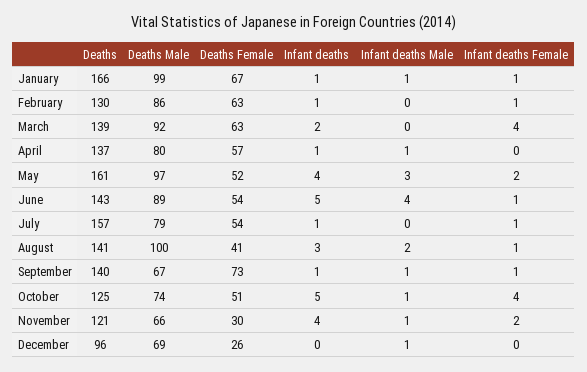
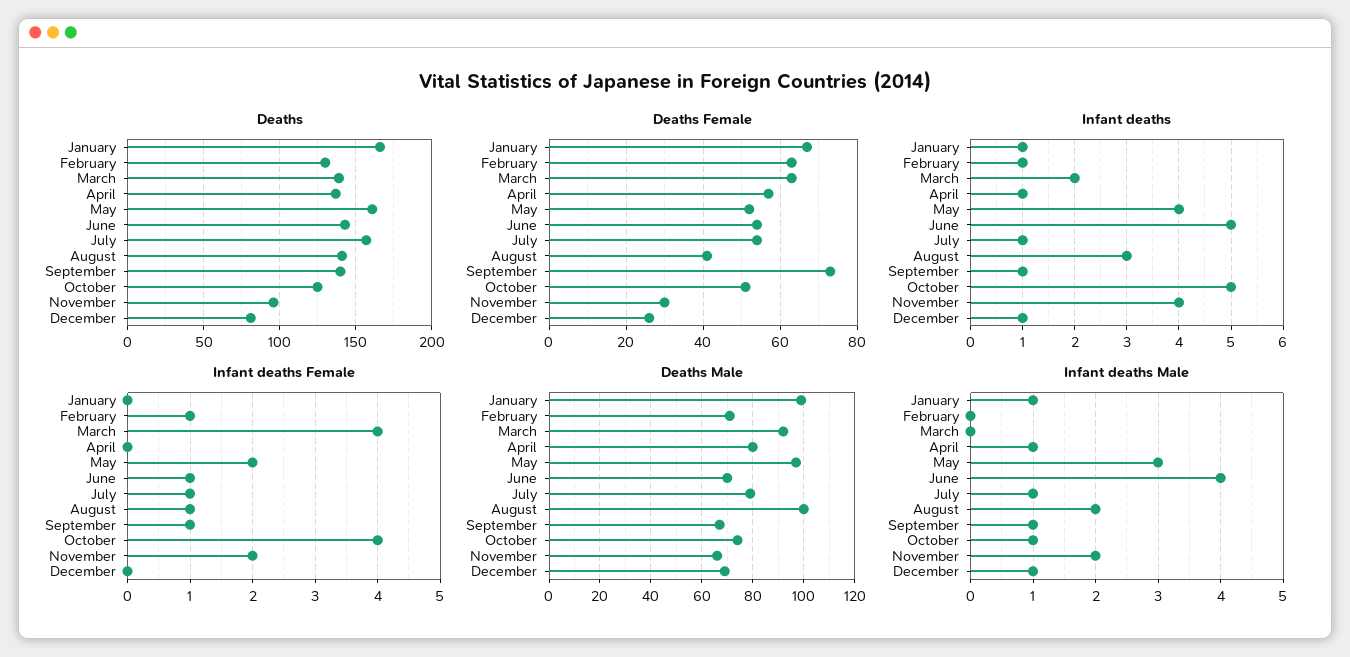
  {
    "Deaths": {
      "January": 166,
      "February": 130,
      "March": 139,
      "April": 137,
      "May": 161,
      "June": 143,
      "July": 157,
      "August": 141,
      "September": 140,
      "October": 125,
-     "November": 121,
+     "November": 95,
-     "December": 96
+     "December": 80
    },
    "Deaths Male": {
      "January": 99,
-     "February": 86,
+     "February": 70,
      "March": 92,
      "April": 80,
      "May": 97,
-     "June": 89,
+     "June": 70,
      "July": 79,
      "August": 100,
      "September": 67,
      "October": 74,
      "November": 66,
      "December": 69
    },
    "Deaths Female": {
      "January": 67,
      "February": 63,
      "March": 63,
      "April": 57,
      "May": 52,
      "June": 54,
      "July": 54,
      "August": 41,
      "September": 73,
      "October": 51,
      "November": 30,
      "December": 26
    },
    "Infant deaths": {
      "January": 1,
      "February": 1,
      "March": 2,
      "April": 1,
      "May": 4,
      "June": 5,
      "July": 1,
      "August": 3,
      "September": 1,
      "October": 5,
      "November": 4,
-     "December": 0
+     "December": 1
    },
    "Infant deaths Male": {
      "January": 1,
      "February": 0,
      "March": 0,
      "April": 1,
      "May": 3,
      "June": 4,
-     "July": 0,
+     "July": 1,
      "August": 2,
      "September": 1,
      "October": 1,
-     "November": 1,
+     "November": 2,
      "December": 1
    },
    "Infant deaths Female": {
-     "January": 1,
+     "January": 0,
      "February": 1,
      "March": 4,
      "April": 0,
      "May": 2,
      "June": 1,
      "July": 1,
      "August": 1,
      "September": 1,
      "October": 4,
      "November": 2,
      "December": 0
    }
  }

